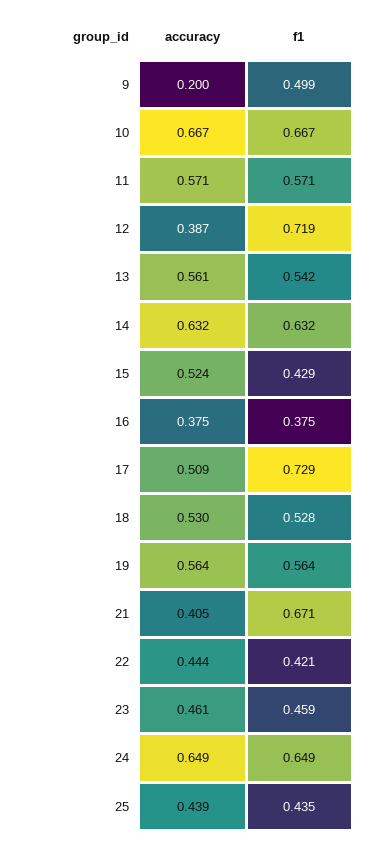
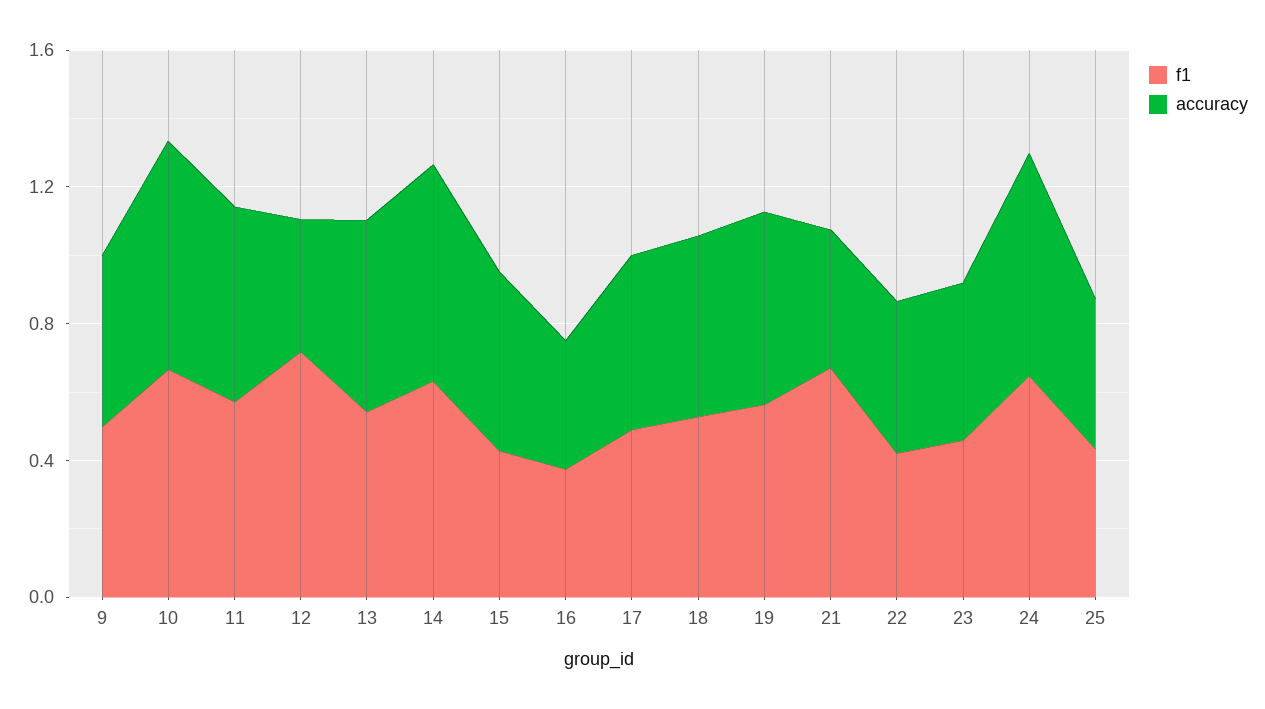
  {
    "accuracy": {
-     "9": 0.2,
+     "9": 0.5,
      "10": 0.667,
      "11": 0.571,
      "12": 0.387,
      "13": 0.561,
      "14": 0.632,
      "15": 0.524,
      "16": 0.375,
      "17": 0.509,
      "18": 0.53,
      "19": 0.564,
      "21": 0.405,
      "22": 0.444,
      "23": 0.461,
      "24": 0.649,
      "25": 0.439
    },
    "f1": {
      "9": 0.499,
      "10": 0.667,
      "11": 0.571,
      "12": 0.719,
      "13": 0.542,
      "14": 0.632,
      "15": 0.429,
      "16": 0.375,
-     "17": 0.729,
+     "17": 0.5,
      "18": 0.528,
      "19": 0.564,
      "21": 0.671,
      "22": 0.421,
      "23": 0.459,
      "24": 0.649,
      "25": 0.435
    }
  }

